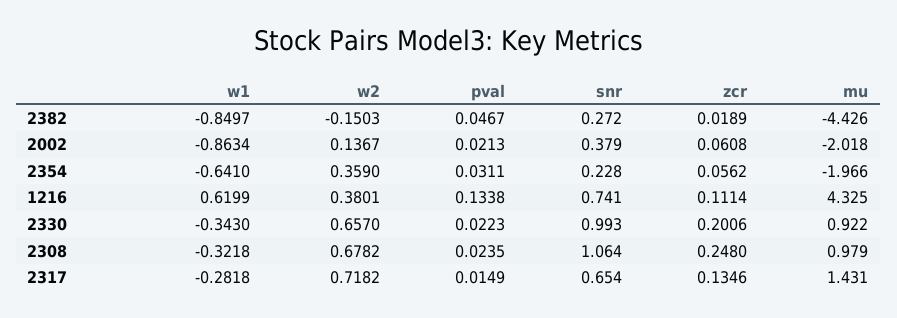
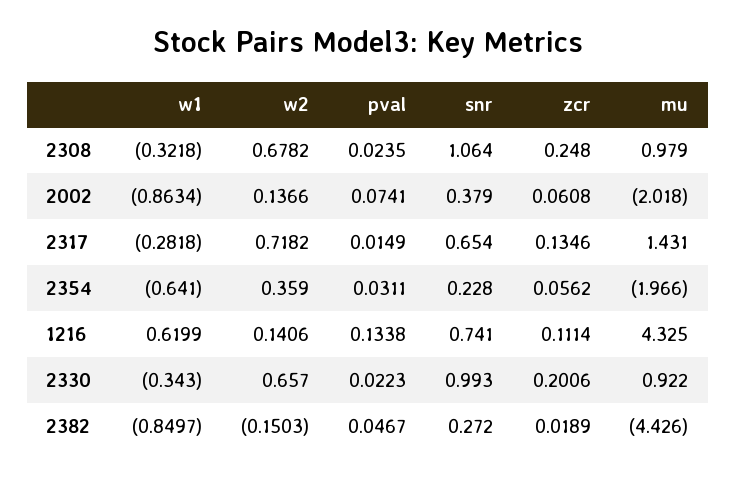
  {
    "w1": {
      "2382": -0.8497,
      "2002": -0.8634,
      "2354": -0.641,
      "1216": 0.6199,
      "2330": -0.343,
      "2308": -0.3218,
      "2317": -0.2818
    },
    "w2": {
      "2382": -0.1503,
-     "2002": 0.1367,
+     "2002": 0.1366,
      "2354": 0.359,
-     "1216": 0.3801,
+     "1216": 0.1406,
      "2330": 0.657,
      "2308": 0.6782,
      "2317": 0.7182
    },
    "pval": {
      "2382": 0.0467,
-     "2002": 0.0213,
+     "2002": 0.0741,
      "2354": 0.0311,
      "1216": 0.1338,
      "2330": 0.0223,
      "2308": 0.0235,
      "2317": 0.0149
    },
    "snr": {
      "2382": 0.272,
      "2002": 0.379,
      "2354": 0.228,
      "1216": 0.741,
      "2330": 0.993,
      "2308": 1.064,
      "2317": 0.654
    },
    "zcr": {
      "2382": 0.0189,
      "2002": 0.0608,
      "2354": 0.0562,
      "1216": 0.1114,
      "2330": 0.2006,
      "2308": 0.248,
      "2317": 0.1346
    },
    "mu": {
      "2382": -4.426,
      "2002": -2.018,
      "2354": -1.966,
      "1216": 4.325,
      "2330": 0.922,
      "2308": 0.979,
      "2317": 1.431
    }
  }

